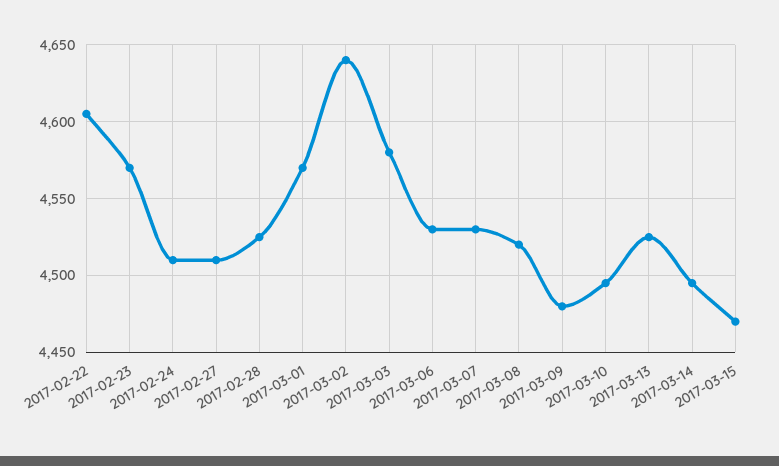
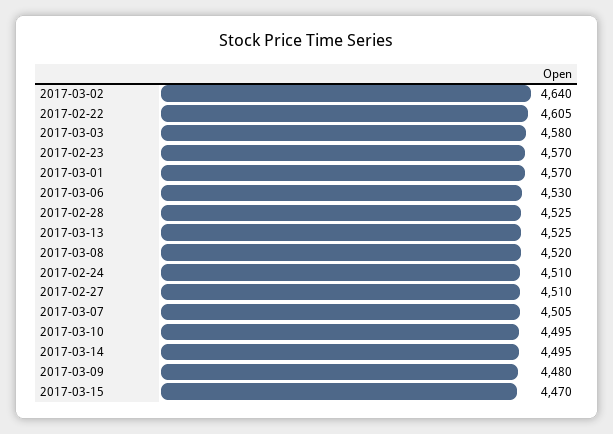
  {
    "2017-02-22": 4605,
    "2017-02-23": 4570,
    "2017-02-24": 4510,
    "2017-02-27": 4510,
    "2017-02-28": 4525,
    "2017-03-01": 4570,
    "2017-03-02": 4640,
    "2017-03-03": 4580,
    "2017-03-06": 4530,
-   "2017-03-07": 4530,
+   "2017-03-07": 4505,
    "2017-03-08": 4520,
    "2017-03-09": 4480,
    "2017-03-10": 4495,
    "2017-03-13": 4525,
    "2017-03-14": 4495,
    "2017-03-15": 4470
  }

